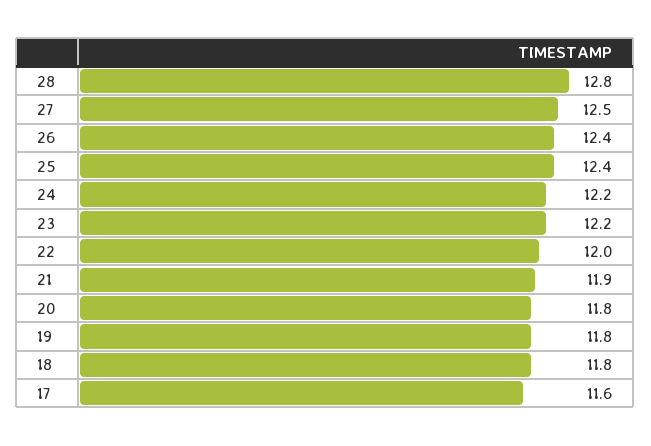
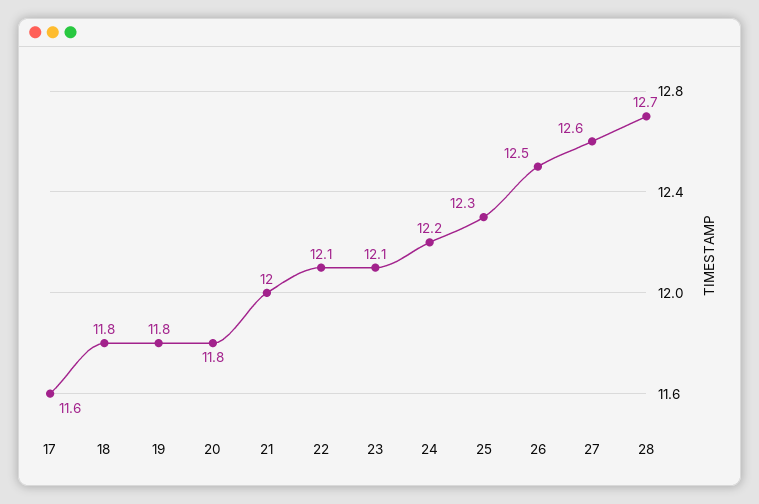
  {
-   "28": 12.8,
+   "28": 12.7,
-   "27": 12.5,
+   "27": 12.6,
-   "26": 12.4,
+   "26": 12.5,
-   "25": 12.4,
+   "25": 12.3,
    "24": 12.2,
-   "23": 12.2,
+   "23": 12.1,
-   "22": 12,
+   "22": 12.1,
-   "21": 11.9,
+   "21": 12,
    "20": 11.8,
    "19": 11.8,
    "18": 11.8,
    "17": 11.6
  }

